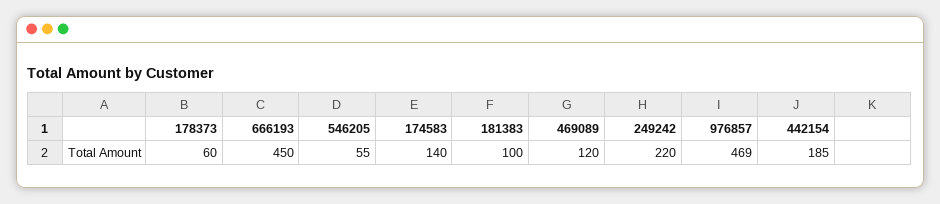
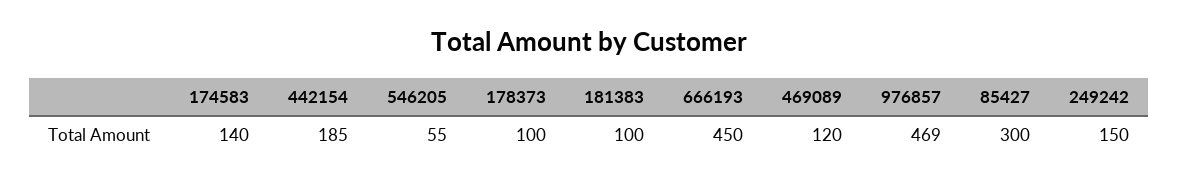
  {
-   "178373": 60,
+   "178373": 100,
    "666193": 450,
    "546205": 55,
    "174583": 140,
    "181383": 100,
    "469089": 120,
-   "249242": 220,
+   "249242": 150,
    "976857": 469,
-   "442154": 185
+   "442154": 185,
+   "85427": 300
  }

